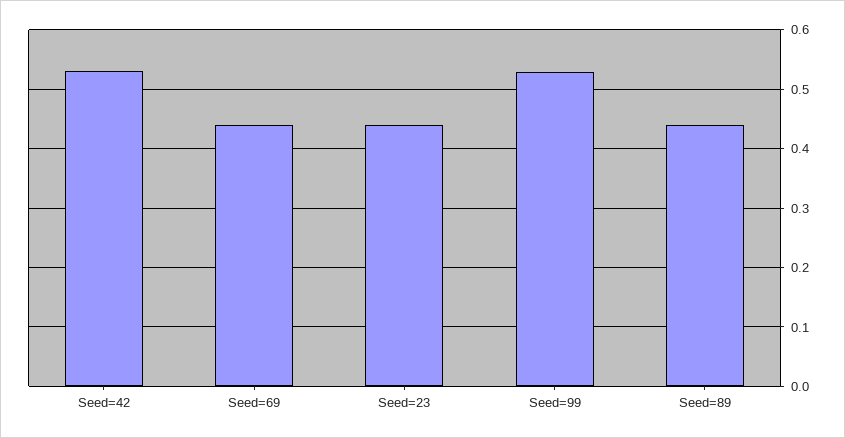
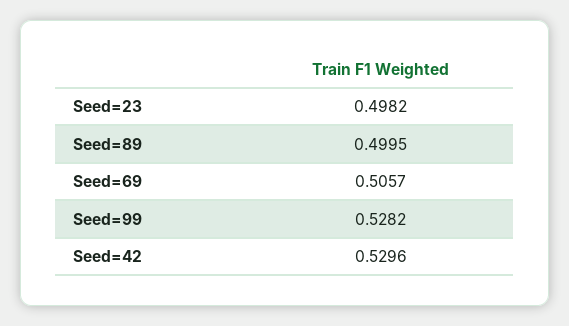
  {
    "Seed=42": 0.5296,
-   "Seed=69": 0.44,
+   "Seed=69": 0.5057,
-   "Seed=23": 0.44,
+   "Seed=23": 0.4982,
    "Seed=99": 0.5282,
-   "Seed=89": 0.44
+   "Seed=89": 0.4995
  }

